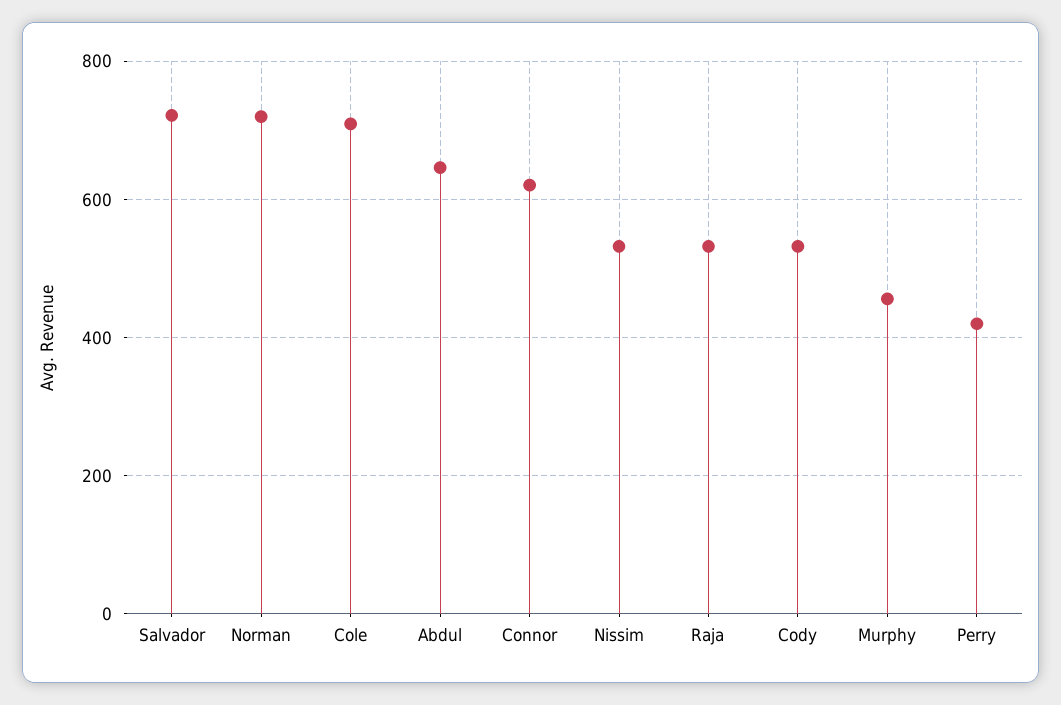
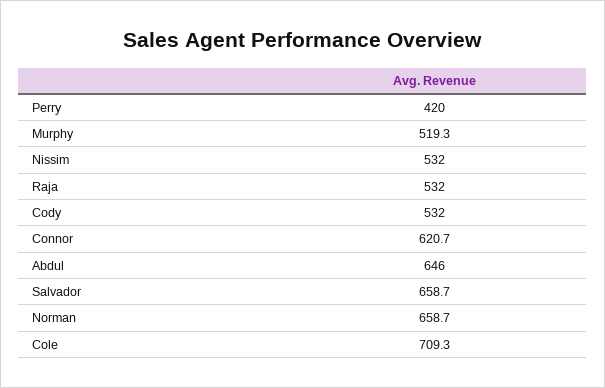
  {
-   "Salvador": 720,
+   "Salvador": 658.7,
-   "Norman": 720,
+   "Norman": 658.7,
    "Cole": 709.3,
    "Abdul": 646,
    "Connor": 620.7,
    "Nissim": 532,
    "Raja": 532,
    "Cody": 532,
-   "Murphy": 460,
+   "Murphy": 519.3,
    "Perry": 420
  }

